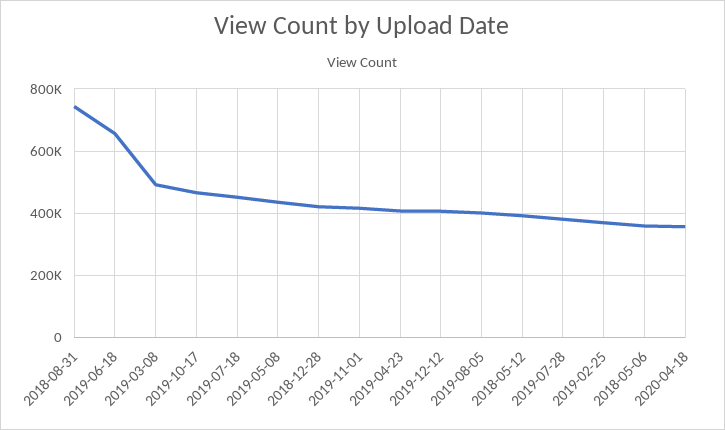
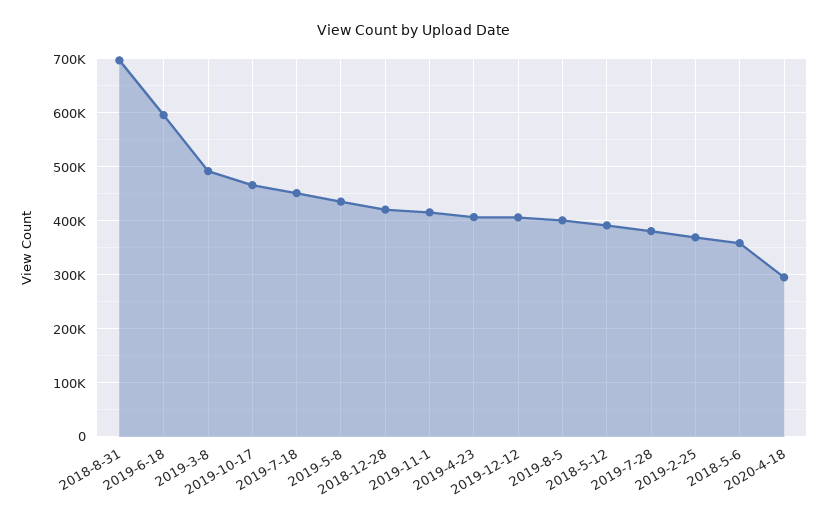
  {
-   "2018-08-31": 740000,
+   "2018-08-31": 700000,
-   "2019-06-18": 660000,
+   "2019-06-18": 600000,
    "2019-03-08": 500000,
    "2019-10-17": 460000,
    "2019-07-18": 460000,
    "2019-05-08": 440000,
    "2018-12-28": 420000,
    "2019-11-01": 420000,
    "2019-04-23": 400000,
    "2019-12-12": 400000,
    "2019-08-05": 400000,
    "2018-05-12": 400000,
    "2019-07-28": 380000,
    "2019-02-25": 360000,
    "2018-05-06": 360000,
-   "2020-04-18": 360000
+   "2020-04-18": 300000
  }

